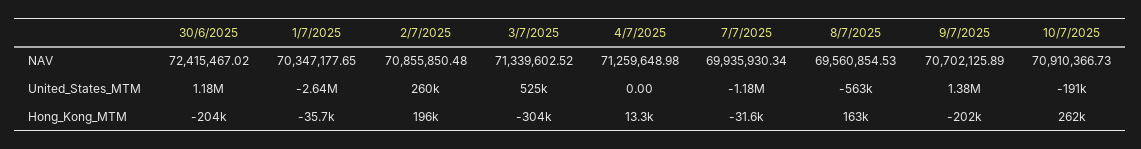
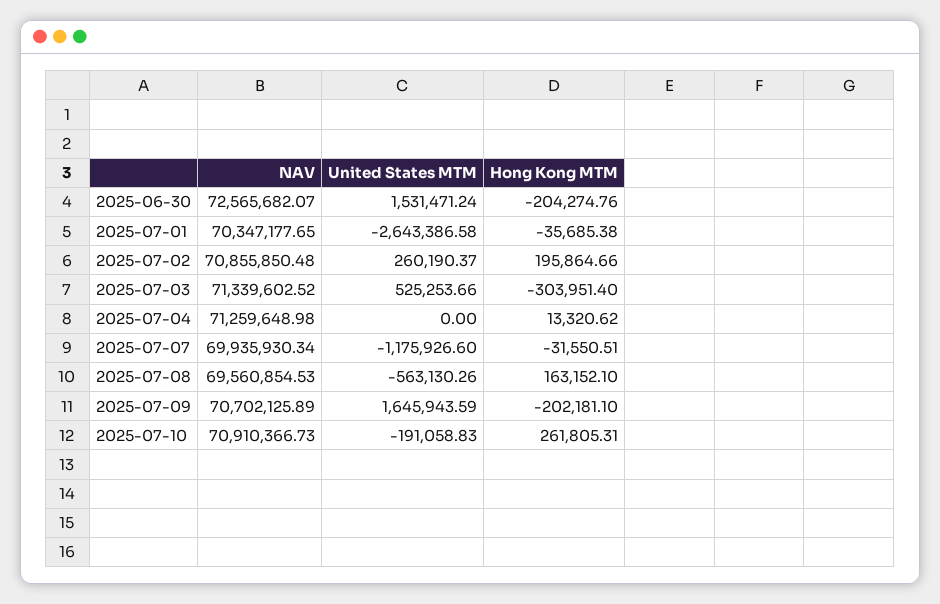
  {
    "30/6/2025": {
-     "NAV": 72415467.02,
+     "NAV": 72565682.07,
-     "United_States_MTM": 1180000,
+     "United_States_MTM": 1531471.24,
      "Hong_Kong_MTM": -204274.76
    },
    "1/7/2025": {
      "NAV": 70347177.65,
      "United_States_MTM": -2643386.58,
      "Hong_Kong_MTM": -35685.38
    },
    "2/7/2025": {
      "NAV": 70855850.48,
      "United_States_MTM": 260190.37,
      "Hong_Kong_MTM": 195864.66
    },
    "3/7/2025": {
      "NAV": 71339602.52,
      "United_States_MTM": 525253.66,
      "Hong_Kong_MTM": -303951.4
    },
    "4/7/2025": {
      "NAV": 71259648.98,
      "United_States_MTM": 0,
      "Hong_Kong_MTM": 13320.62
    },
    "7/7/2025": {
      "NAV": 69935930.34,
      "United_States_MTM": -1175926.6,
      "Hong_Kong_MTM": -31550.51
    },
    "8/7/2025": {
      "NAV": 69560854.53,
      "United_States_MTM": -563130.26,
      "Hong_Kong_MTM": 163152.1
    },
    "9/7/2025": {
      "NAV": 70702125.89,
-     "United_States_MTM": 1380000,
+     "United_States_MTM": 1645943.59,
      "Hong_Kong_MTM": -202181.1
    },
    "10/7/2025": {
      "NAV": 70910366.73,
      "United_States_MTM": -191058.83,
      "Hong_Kong_MTM": 261805.31
    }
  }

